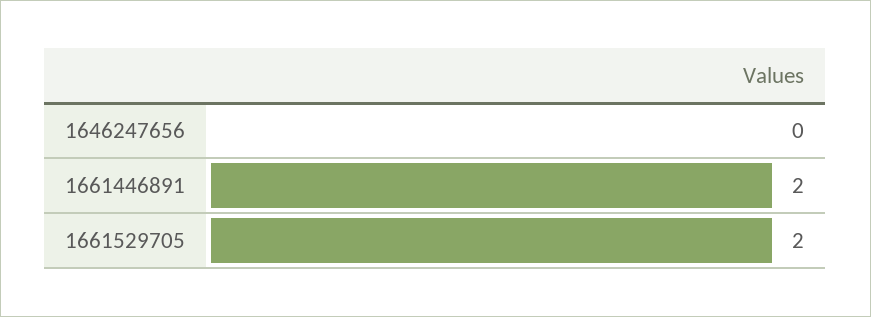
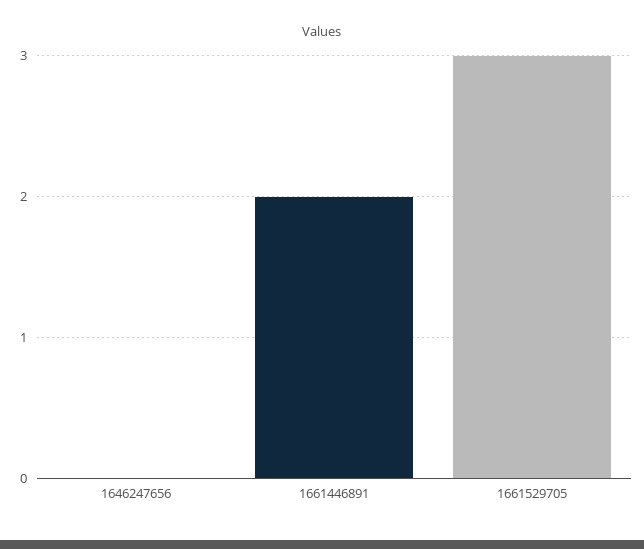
  {
    "1646247656": 0,
    "1661446891": 2,
-   "1661529705": 2
+   "1661529705": 3
  }

